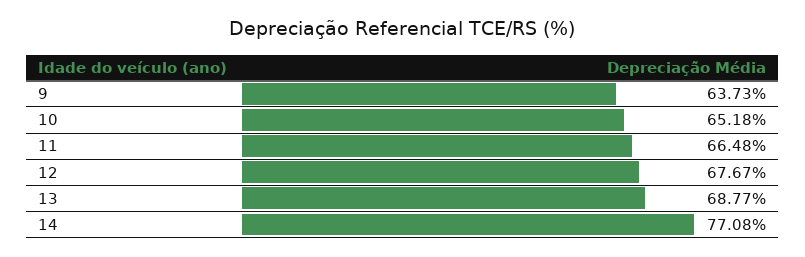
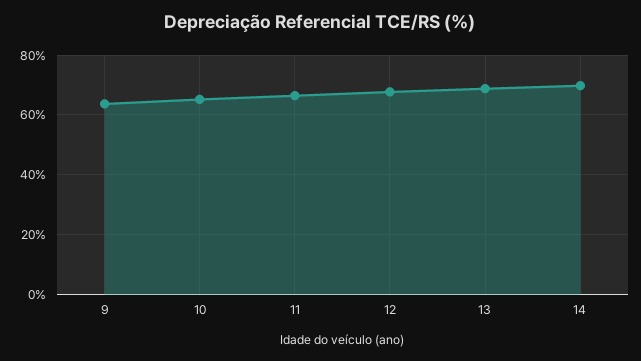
  {
    "9": 63.73,
    "10": 65.18,
    "11": 66.48,
    "12": 67.67,
    "13": 68.77,
-   "14": 77.08
+   "14": 70
  }

